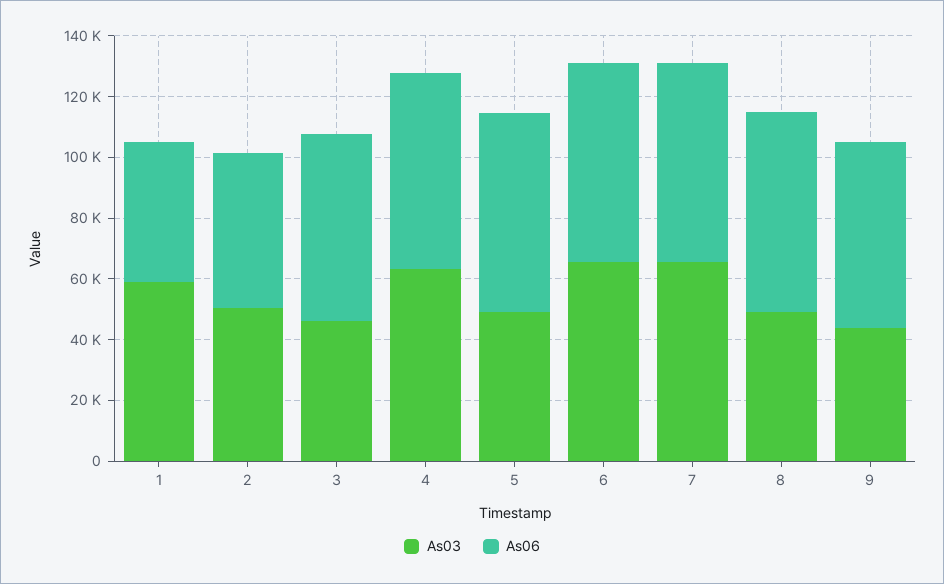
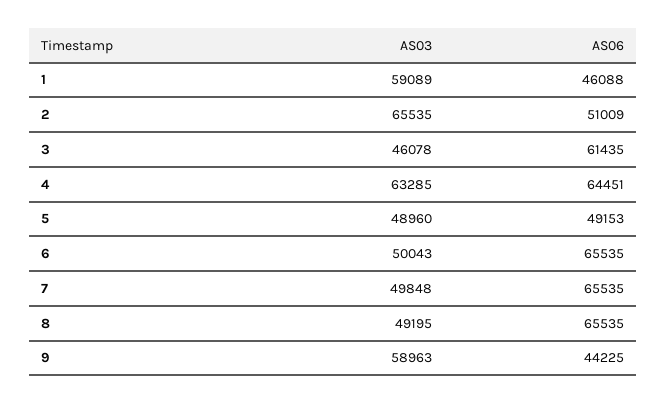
  {
    "As03": {
      "1": 59089,
-     "2": 50000,
+     "2": 65535,
      "3": 46078,
      "4": 63285,
      "5": 48960,
-     "6": 65000,
+     "6": 50043,
-     "7": 65000,
+     "7": 49848,
      "8": 49195,
-     "9": 45000
+     "9": 58963
    },
    "As06": {
      "1": 46088,
      "2": 51009,
      "3": 61435,
      "4": 64451,
-     "5": 65000,
+     "5": 49153,
      "6": 65535,
      "7": 65535,
      "8": 65535,
-     "9": 60000
+     "9": 44225
    }
  }

